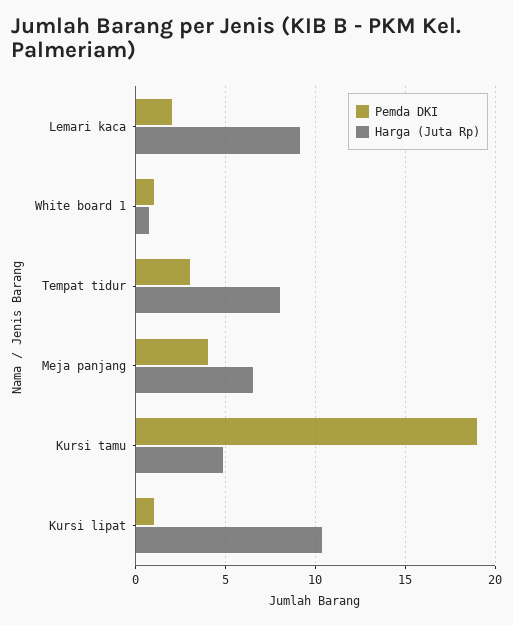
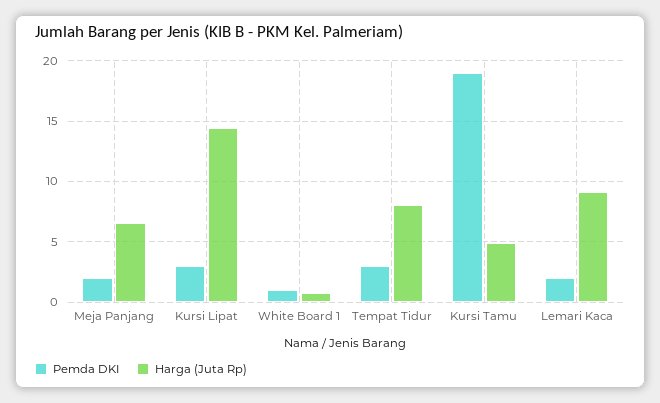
  {
    "Pemda DKI": {
      "Lemari kaca": 2,
      "White board 1": 1,
      "Tempat tidur": 3,
-     "Meja panjang": 4,
+     "Meja panjang": 2,
      "Kursi tamu": 19,
-     "Kursi lipat": 1
+     "Kursi lipat": 3
    },
    "Harga (Juta Rp)": {
      "Lemari kaca": 9,
      "White board 1": 0.5,
      "Tempat tidur": 8,
      "Meja panjang": 6.5,
      "Kursi tamu": 5,
-     "Kursi lipat": 10.5
+     "Kursi lipat": 14.5
    }
  }

